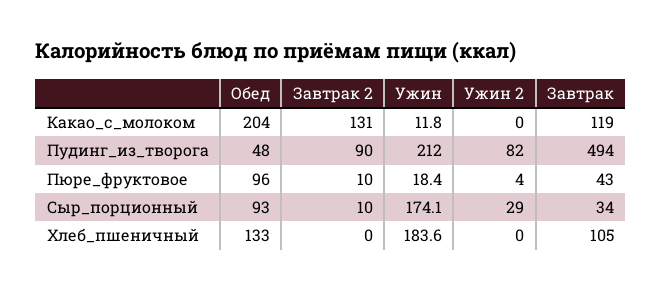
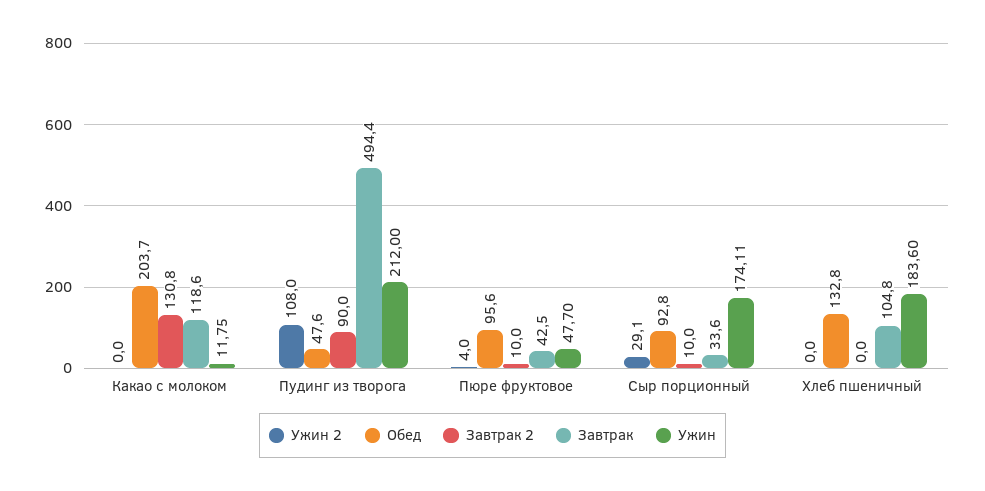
  {
    "Обед": {
      "Какао_с_молоком": 203.7,
      "Пудинг_из_творога": 47.6,
      "Пюре_фруктовое": 95.6,
      "Сыр_порционный": 92.8,
      "Хлеб_пшеничный": 132.8
    },
    "Завтрак 2": {
      "Какао_с_молоком": 130.8,
      "Пудинг_из_творога": 90,
      "Пюре_фруктовое": 10,
      "Сыр_порционный": 10,
      "Хлеб_пшеничный": 0
    },
    "Ужин": {
      "Какао_с_молоком": 11.75,
      "Пудинг_из_творога": 212,
-     "Пюре_фруктовое": 18.4,
+     "Пюре_фруктовое": 47.7,
      "Сыр_порционный": 174.11,
      "Хлеб_пшеничный": 183.6
    },
    "Ужин 2": {
      "Какао_с_молоком": 0,
-     "Пудинг_из_творога": 82,
+     "Пудинг_из_творога": 108,
      "Пюре_фруктовое": 4,
      "Сыр_порционный": 29.1,
      "Хлеб_пшеничный": 0
    },
    "Завтрак": {
      "Какао_с_молоком": 118.6,
      "Пудинг_из_творога": 494.4,
      "Пюре_фруктовое": 42.5,
      "Сыр_порционный": 33.6,
      "Хлеб_пшеничный": 104.8
    }
  }

